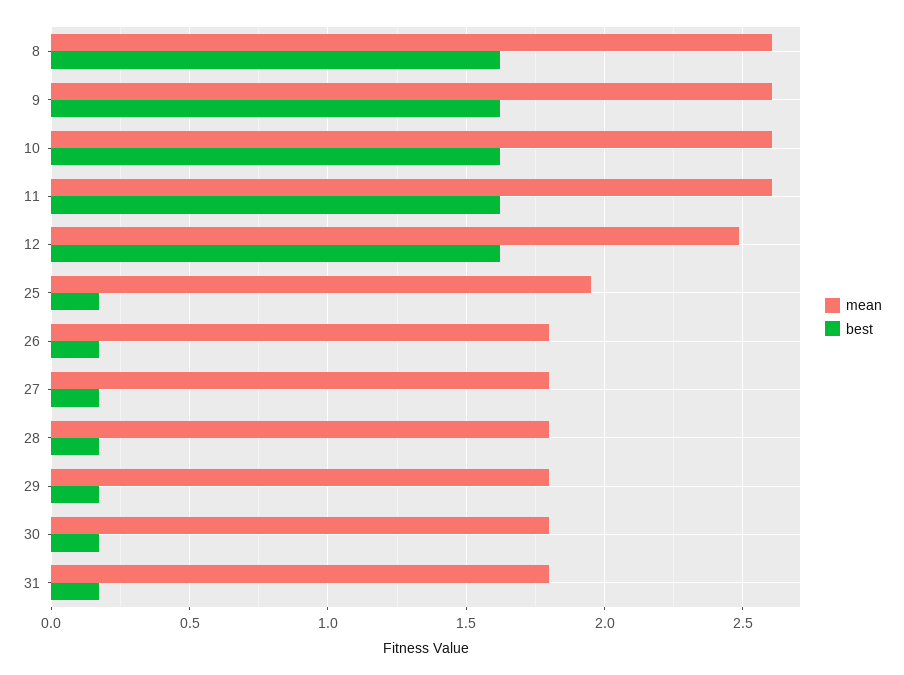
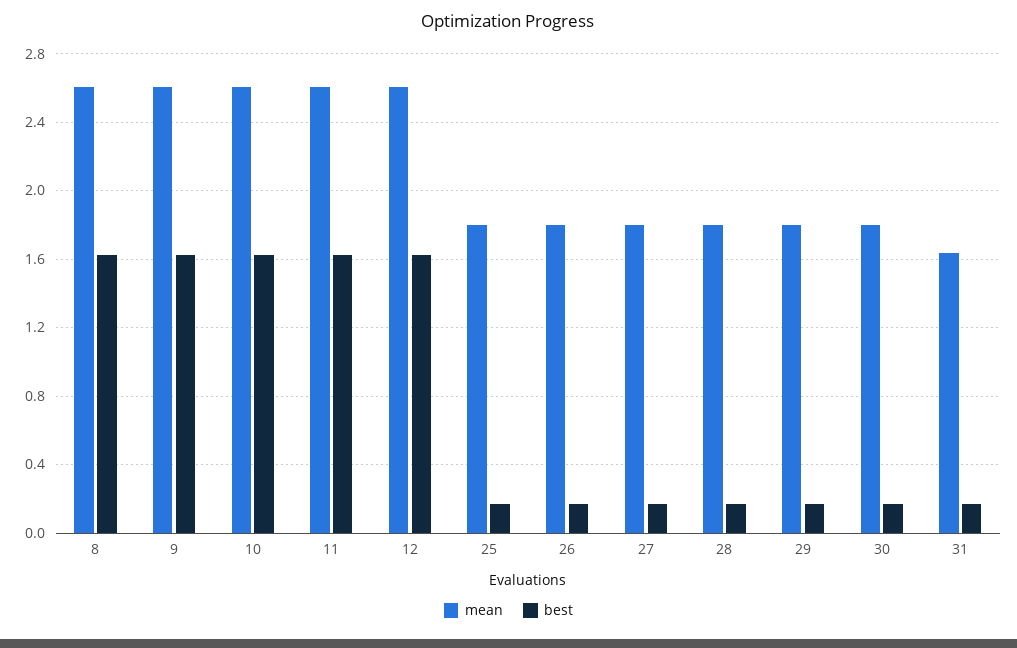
  {
    "mean": {
      "8": 2.6,
      "9": 2.6,
      "10": 2.6,
      "11": 2.6,
-     "12": 2.5,
+     "12": 2.6,
-     "25": 1.95,
+     "25": 1.8,
      "26": 1.8,
      "27": 1.8,
      "28": 1.8,
      "29": 1.8,
      "30": 1.8,
-     "31": 1.8
+     "31": 1.65
    },
    "best": {
      "8": 1.6,
      "9": 1.6,
      "10": 1.6,
      "11": 1.6,
      "12": 1.6,
      "25": 0.15,
      "26": 0.15,
      "27": 0.15,
      "28": 0.15,
      "29": 0.15,
      "30": 0.15,
      "31": 0.15
    }
  }

